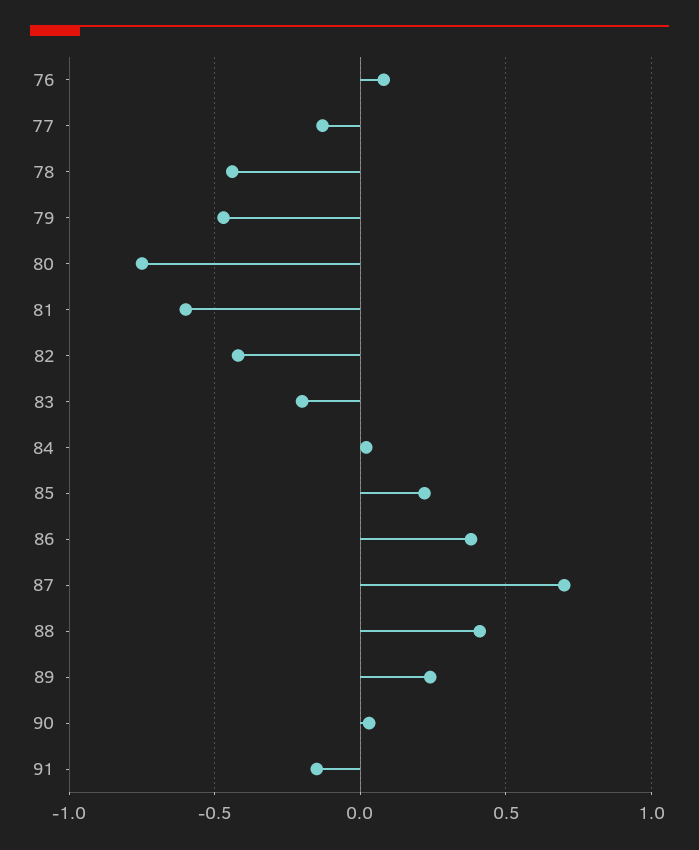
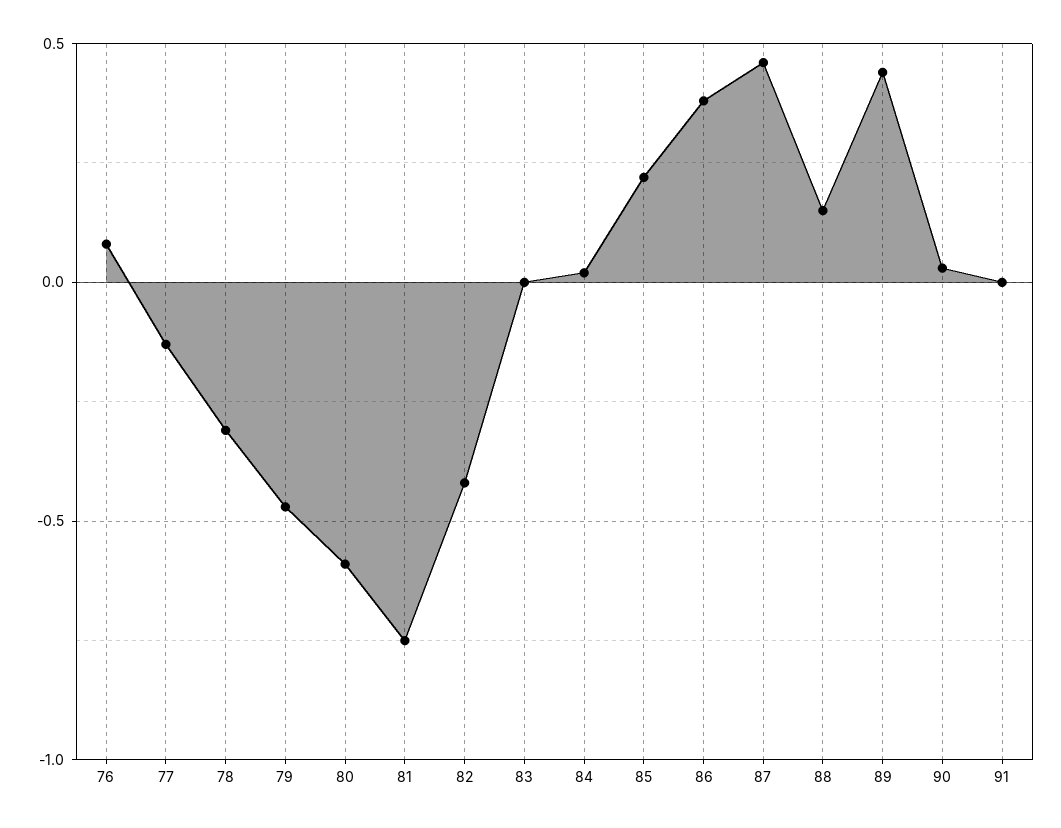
  {
    "76": 0.1,
    "77": -0.15,
-   "78": -0.45,
+   "78": -0.3,
    "79": -0.45,
-   "80": -0.75,
+   "80": -0.6,
-   "81": -0.6,
+   "81": -0.75,
    "82": -0.4,
-   "83": -0.2,
+   "83": 0,
    "84": 0,
    "85": 0.2,
    "86": 0.4,
-   "87": 0.7,
+   "87": 0.45,
-   "88": 0.4,
+   "88": 0.15,
-   "89": 0.25,
+   "89": 0.45,
    "90": 0.05,
-   "91": -0.15
+   "91": 0
  }

